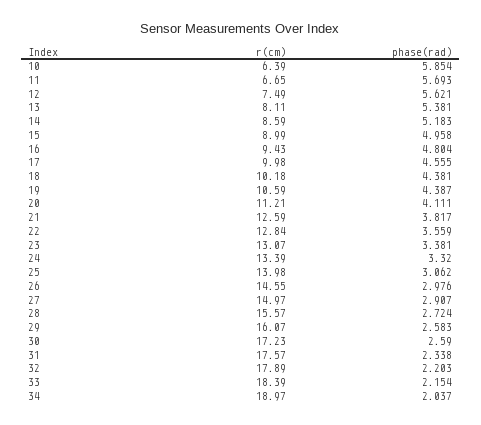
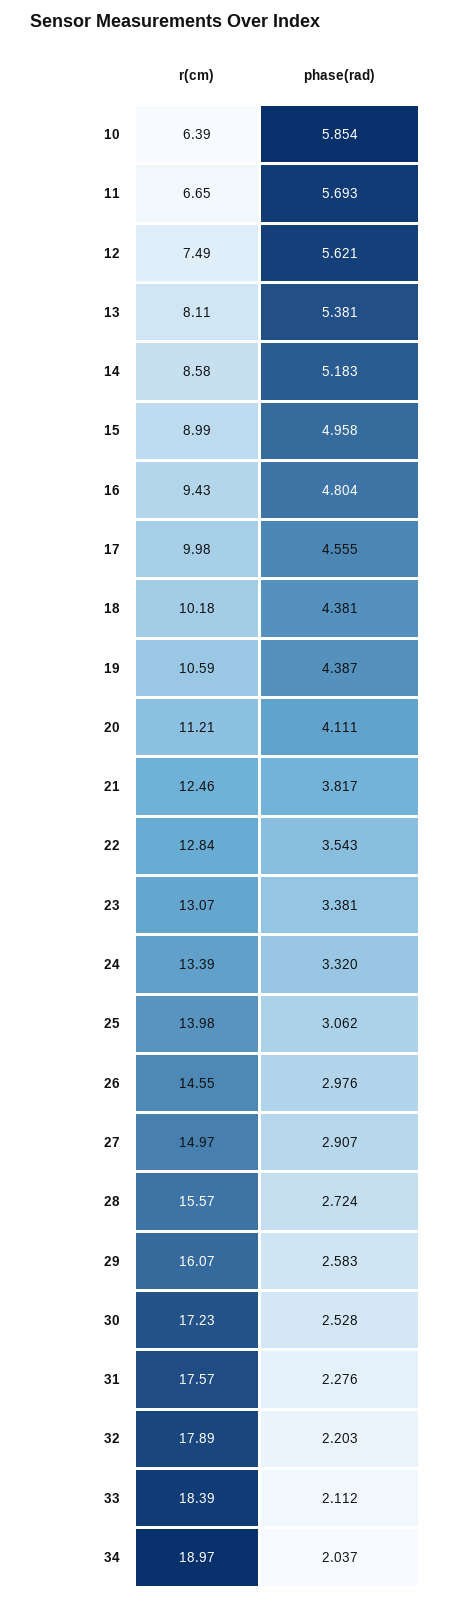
  {
    "r(cm)": {
      "10": 6.39,
      "11": 6.65,
      "12": 7.49,
      "13": 8.11,
-     "14": 8.59,
+     "14": 8.58,
      "15": 8.99,
      "16": 9.43,
      "17": 9.98,
      "18": 10.18,
      "19": 10.59,
      "20": 11.21,
-     "21": 12.59,
+     "21": 12.46,
      "22": 12.84,
      "23": 13.07,
      "24": 13.39,
      "25": 13.98,
      "26": 14.55,
      "27": 14.97,
      "28": 15.57,
      "29": 16.07,
      "30": 17.23,
      "31": 17.57,
      "32": 17.89,
      "33": 18.39,
      "34": 18.97
    },
    "phase(rad)": {
      "10": 5.854,
      "11": 5.693,
      "12": 5.621,
      "13": 5.381,
      "14": 5.183,
      "15": 4.958,
      "16": 4.804,
      "17": 4.555,
      "18": 4.381,
      "19": 4.387,
      "20": 4.111,
      "21": 3.817,
-     "22": 3.559,
+     "22": 3.543,
      "23": 3.381,
      "24": 3.32,
      "25": 3.062,
      "26": 2.976,
      "27": 2.907,
      "28": 2.724,
      "29": 2.583,
-     "30": 2.59,
+     "30": 2.528,
-     "31": 2.338,
+     "31": 2.276,
      "32": 2.203,
-     "33": 2.154,
+     "33": 2.112,
      "34": 2.037
    }
  }

